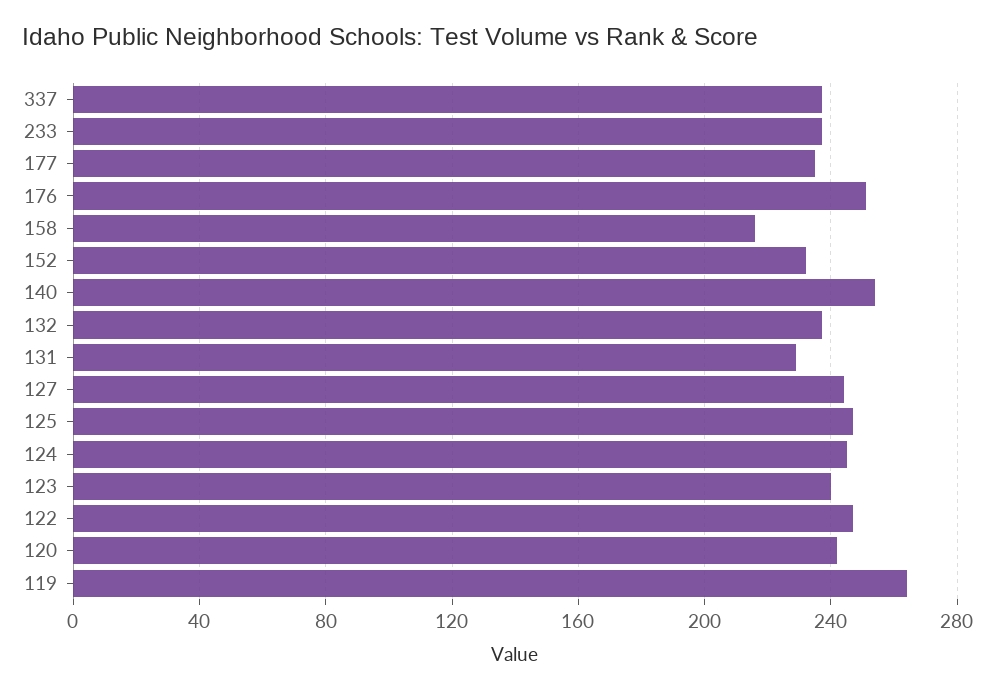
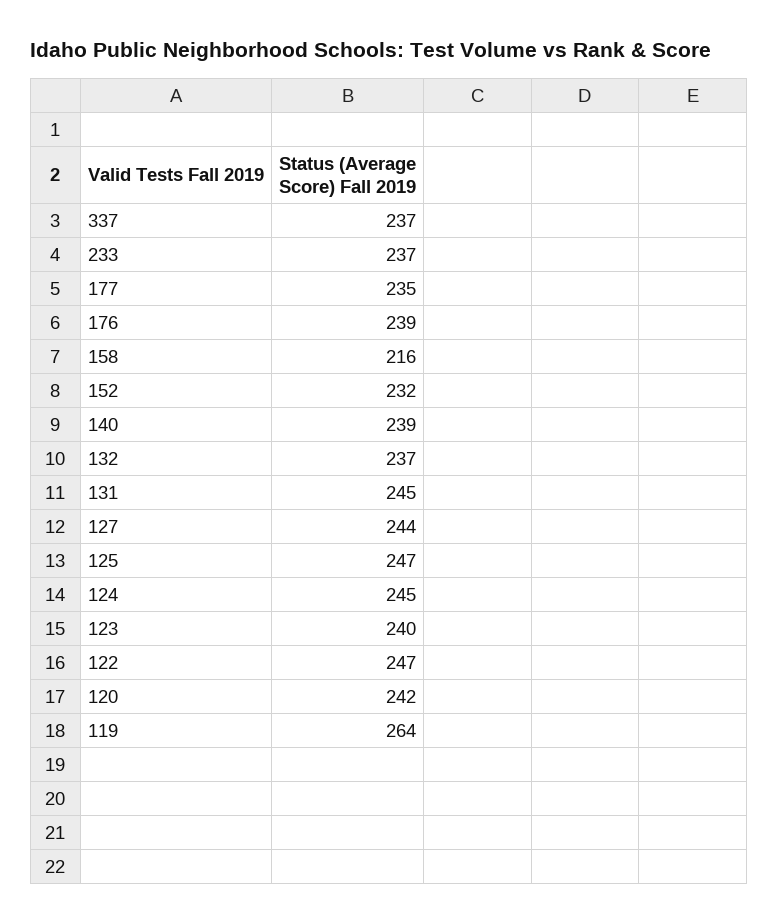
  {
    "337": 237,
    "233": 237,
    "177": 235,
-   "176": 250,
+   "176": 239,
    "158": 216,
    "152": 232,
-   "140": 255,
+   "140": 239,
    "132": 237,
-   "131": 230,
+   "131": 245,
    "127": 244,
    "125": 247,
    "124": 245,
    "123": 240,
    "122": 247,
    "120": 242,
    "119": 264
  }

